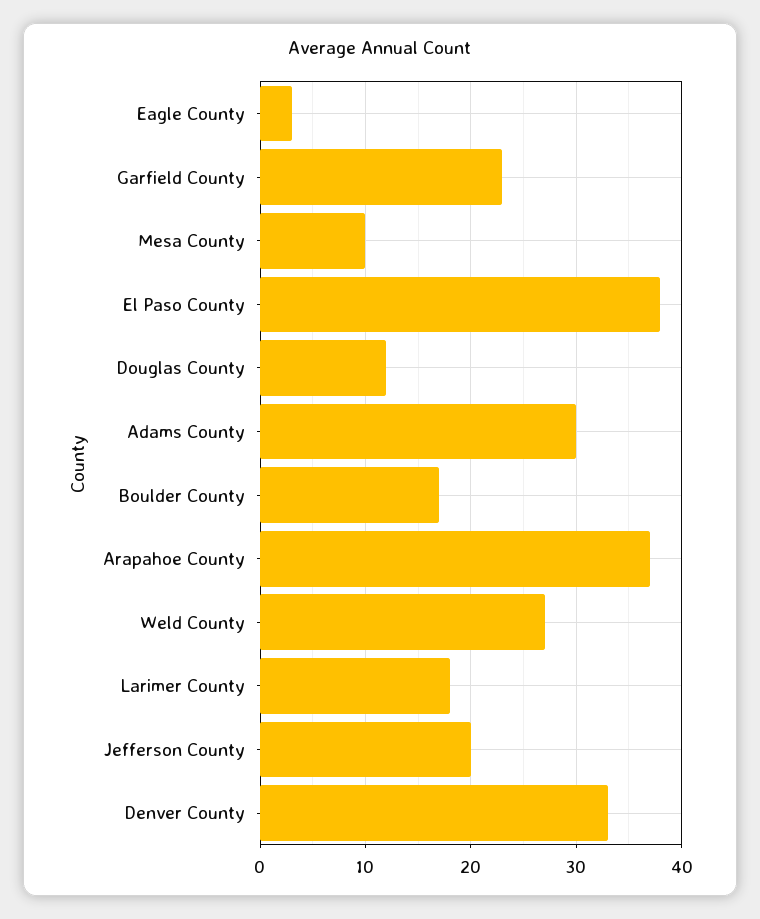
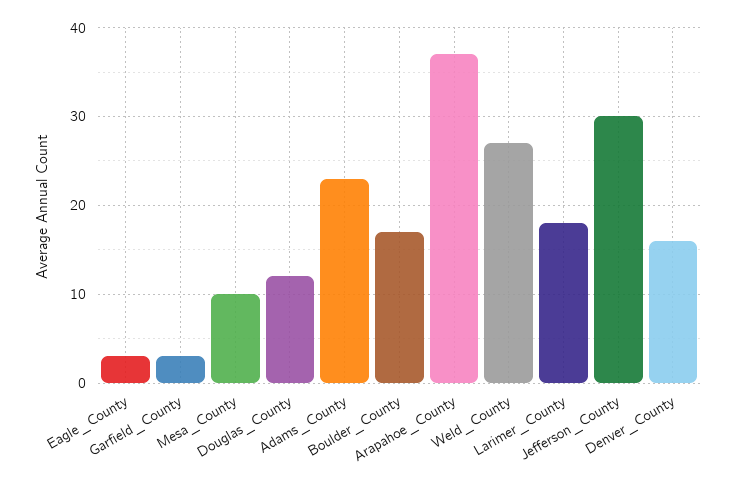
  {
    "Eagle County": 3,
-   "Garfield County": 23,
+   "Garfield County": 3,
    "Mesa County": 10,
-   "El Paso County": 38,
    "Douglas County": 12,
-   "Adams County": 30,
+   "Adams County": 23,
    "Boulder County": 17,
    "Arapahoe County": 37,
    "Weld County": 27,
    "Larimer County": 18,
-   "Jefferson County": 20,
+   "Jefferson County": 30,
-   "Denver County": 33
+   "Denver County": 16
  }

